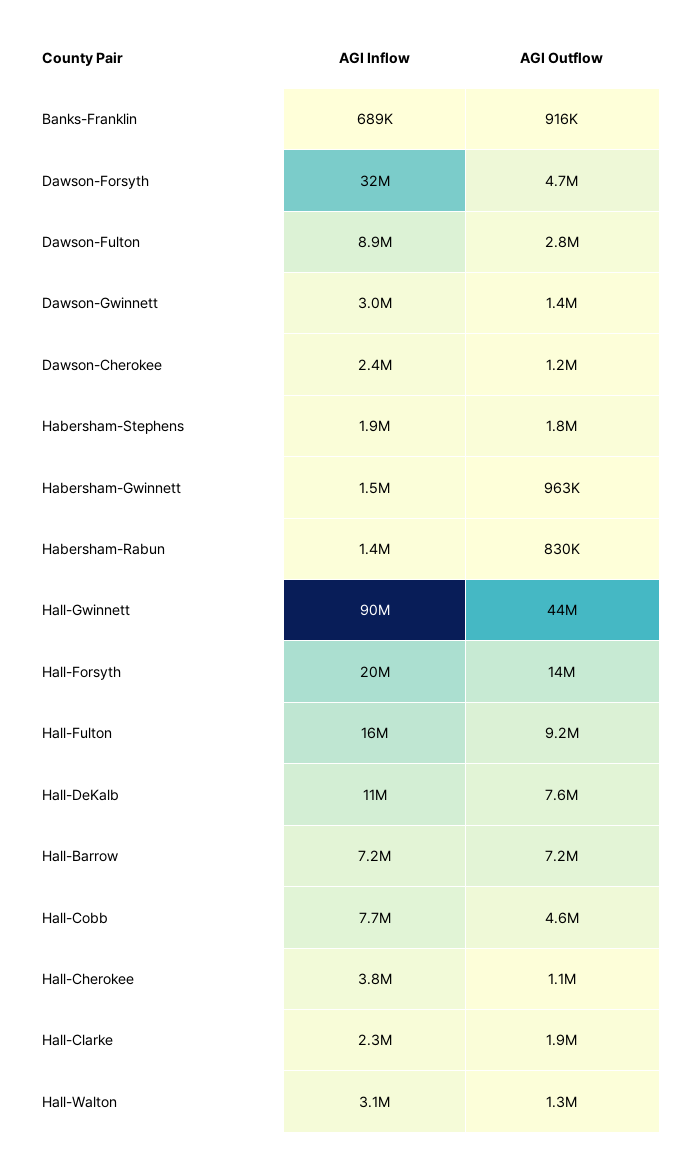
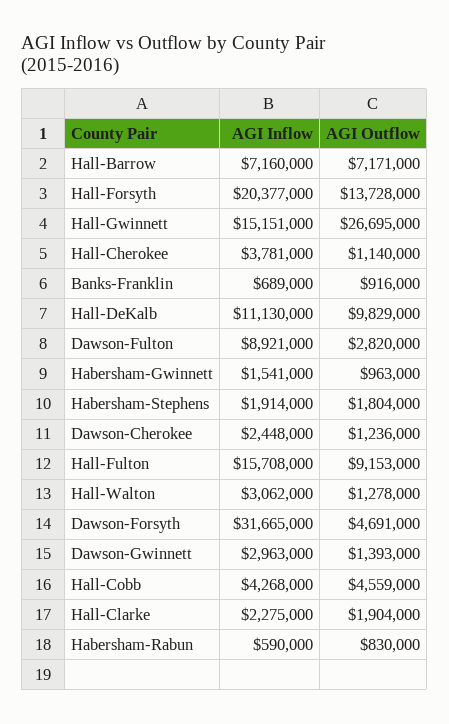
  {
    "AGI Inflow": {
      "Banks-Franklin": 689000,
      "Dawson-Forsyth": 31665000,
      "Dawson-Fulton": 8921000,
      "Dawson-Gwinnett": 2963000,
      "Dawson-Cherokee": 2448000,
      "Habersham-Stephens": 1914000,
      "Habersham-Gwinnett": 1541000,
-     "Habersham-Rabun": 1400000,
+     "Habersham-Rabun": 590000,
-     "Hall-Gwinnett": 90000000,
+     "Hall-Gwinnett": 15151000,
      "Hall-Forsyth": 20377000,
      "Hall-Fulton": 15708000,
      "Hall-DeKalb": 11130000,
      "Hall-Barrow": 7160000,
-     "Hall-Cobb": 7700000,
+     "Hall-Cobb": 4268000,
      "Hall-Cherokee": 3781000,
      "Hall-Clarke": 2275000,
      "Hall-Walton": 3062000
    },
    "AGI Outflow": {
      "Banks-Franklin": 916000,
      "Dawson-Forsyth": 4691000,
      "Dawson-Fulton": 2820000,
      "Dawson-Gwinnett": 1393000,
      "Dawson-Cherokee": 1236000,
      "Habersham-Stephens": 1804000,
      "Habersham-Gwinnett": 963000,
      "Habersham-Rabun": 830000,
-     "Hall-Gwinnett": 44000000,
+     "Hall-Gwinnett": 26695000,
      "Hall-Forsyth": 13728000,
      "Hall-Fulton": 9153000,
-     "Hall-DeKalb": 7600000,
+     "Hall-DeKalb": 9829000,
      "Hall-Barrow": 7171000,
      "Hall-Cobb": 4559000,
      "Hall-Cherokee": 1140000,
      "Hall-Clarke": 1904000,
      "Hall-Walton": 1278000
    }
  }

